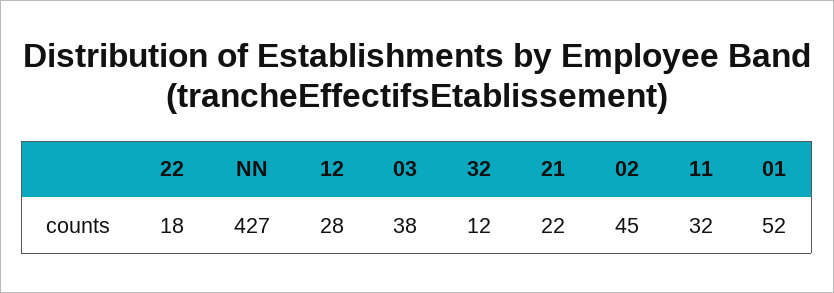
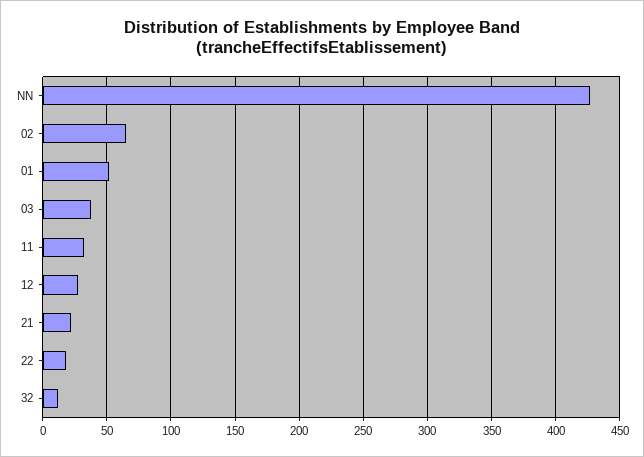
  {
    "22": 18,
    "NN": 427,
    "12": 28,
    "03": 38,
    "32": 12,
    "21": 22,
-   "02": 45,
+   "02": 65,
    "11": 32,
    "01": 52
  }

